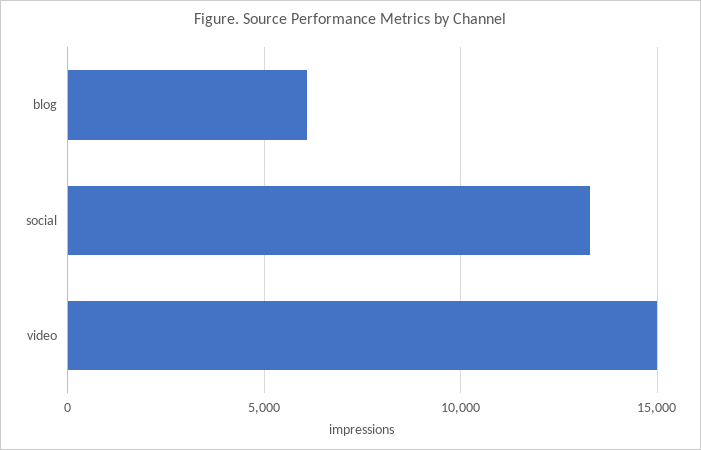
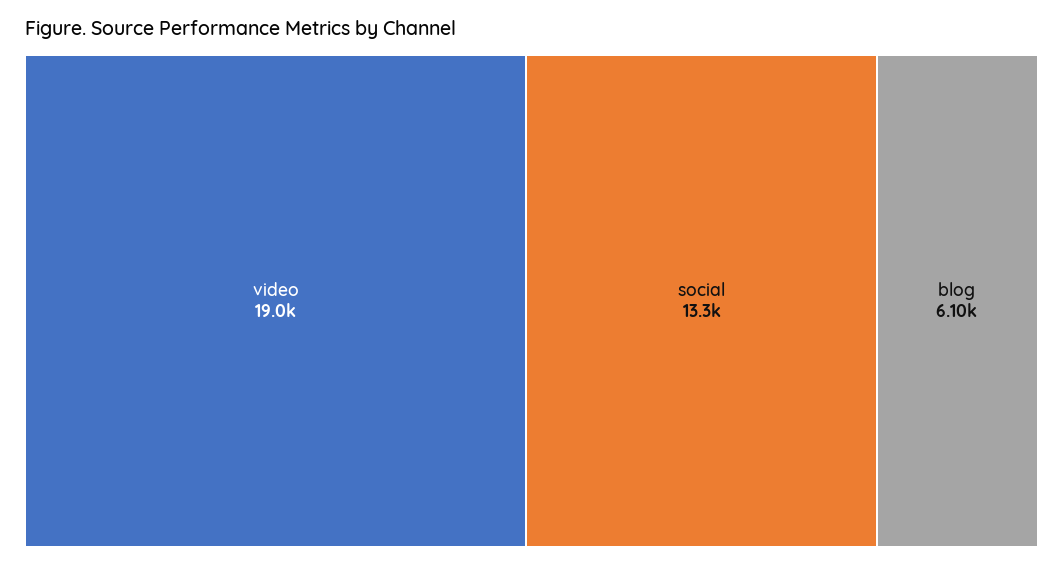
  {
    "blog": 6100,
    "social": 13300,
-   "video": 15000
+   "video": 19000
  }

